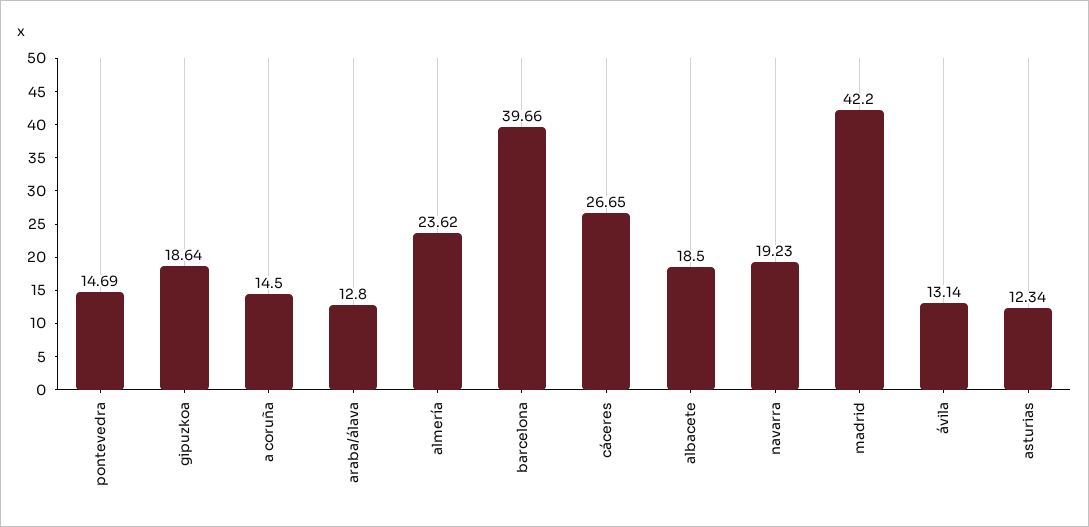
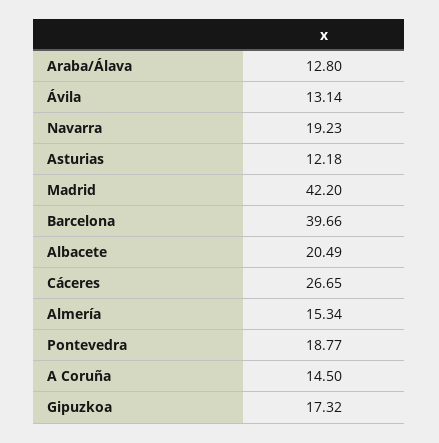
  {
-   "pontevedra": 14.69,
+   "pontevedra": 18.77,
-   "gipuzkoa": 18.64,
+   "gipuzkoa": 17.32,
    "a coruña": 14.5,
    "araba/álava": 12.8,
-   "almería": 23.62,
+   "almería": 15.34,
    "barcelona": 39.66,
    "cáceres": 26.65,
-   "albacete": 18.5,
+   "albacete": 20.49,
    "navarra": 19.23,
    "madrid": 42.2,
    "ávila": 13.14,
-   "asturias": 12.34
+   "asturias": 12.18
  }

